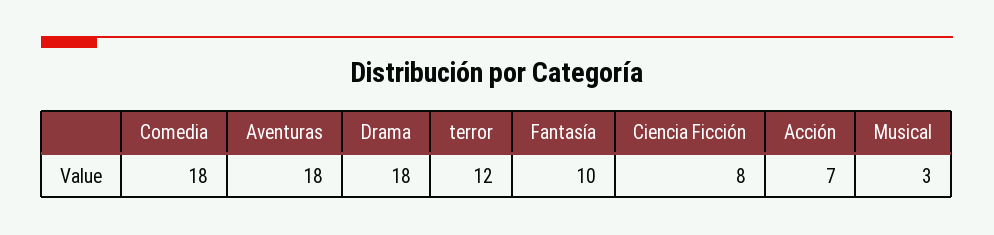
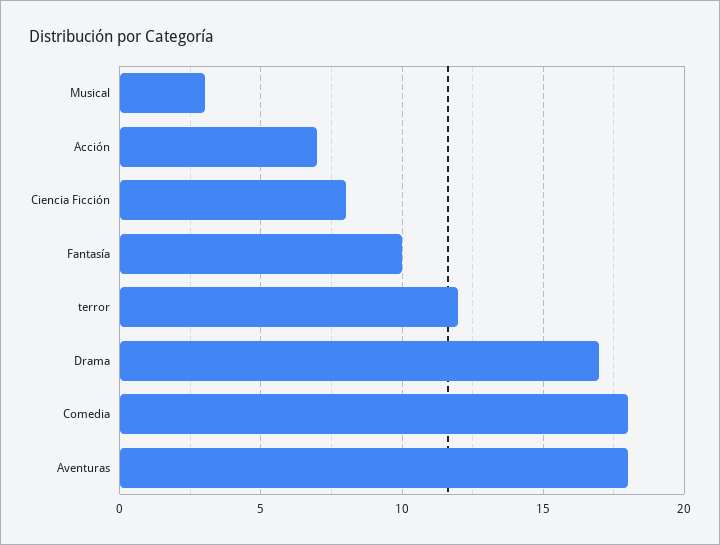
  {
    "Comedia": 18,
    "Aventuras": 18,
-   "Drama": 18,
+   "Drama": 17,
    "terror": 12,
    "Fantasía": 10,
    "Ciencia Ficción": 8,
    "Acción": 7,
    "Musical": 3
  }

